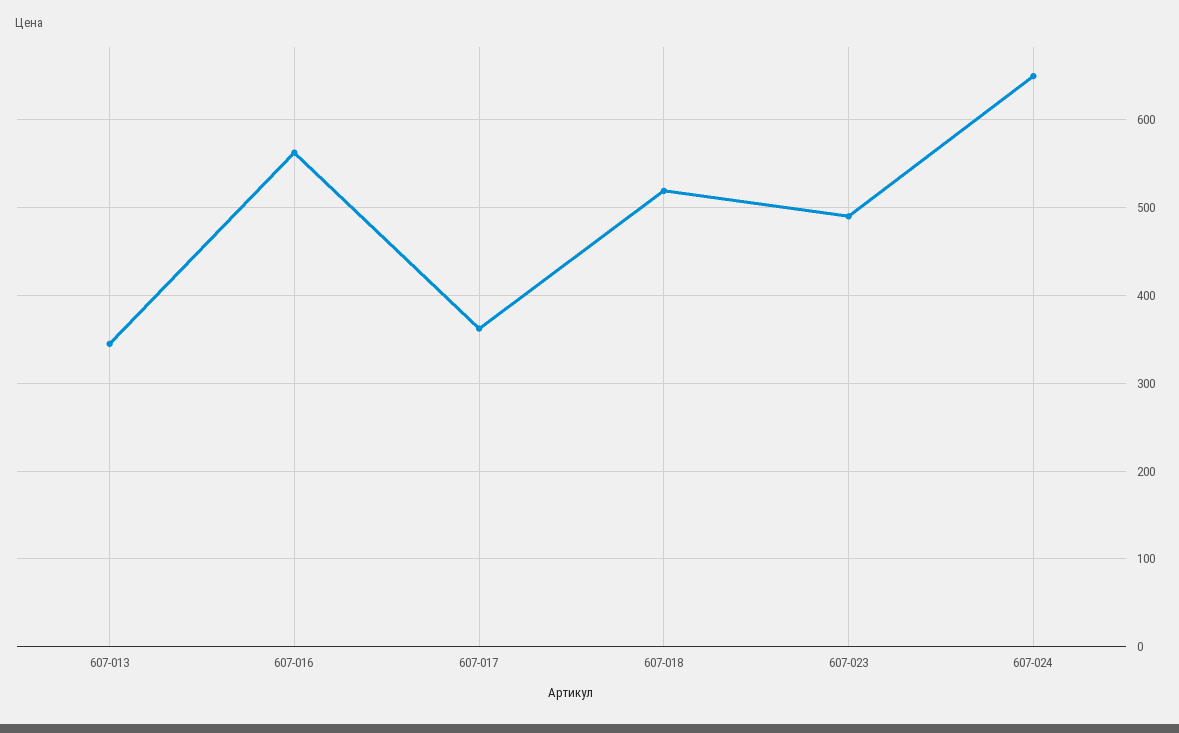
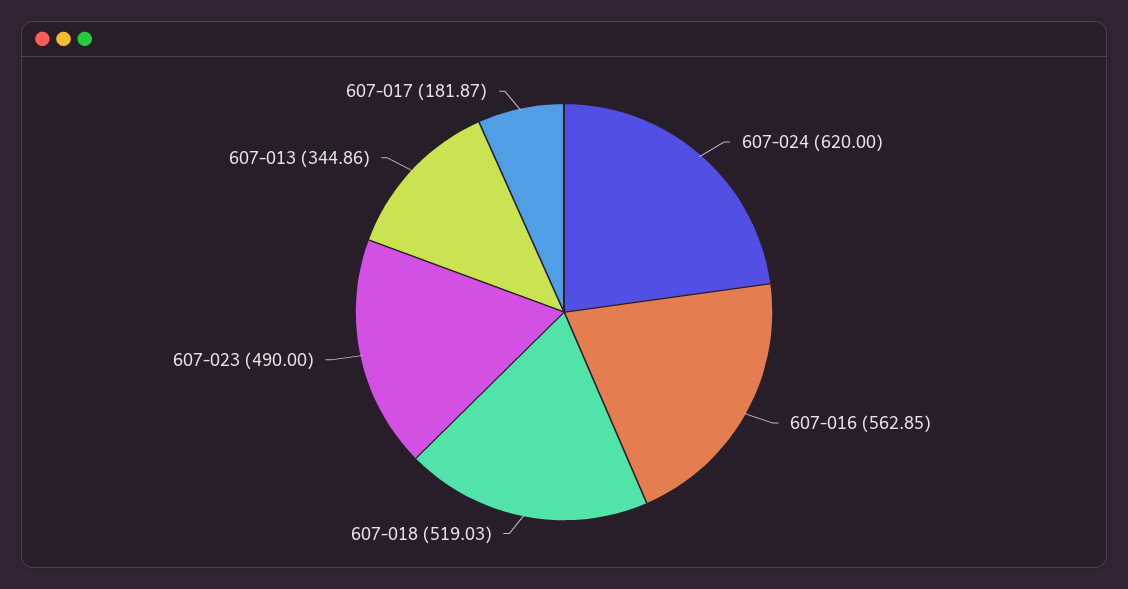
  {
    "607-013": 344.86,
    "607-016": 562.85,
-   "607-017": 360,
+   "607-017": 181.87,
    "607-018": 519.03,
    "607-023": 490,
-   "607-024": 650
+   "607-024": 620
  }

